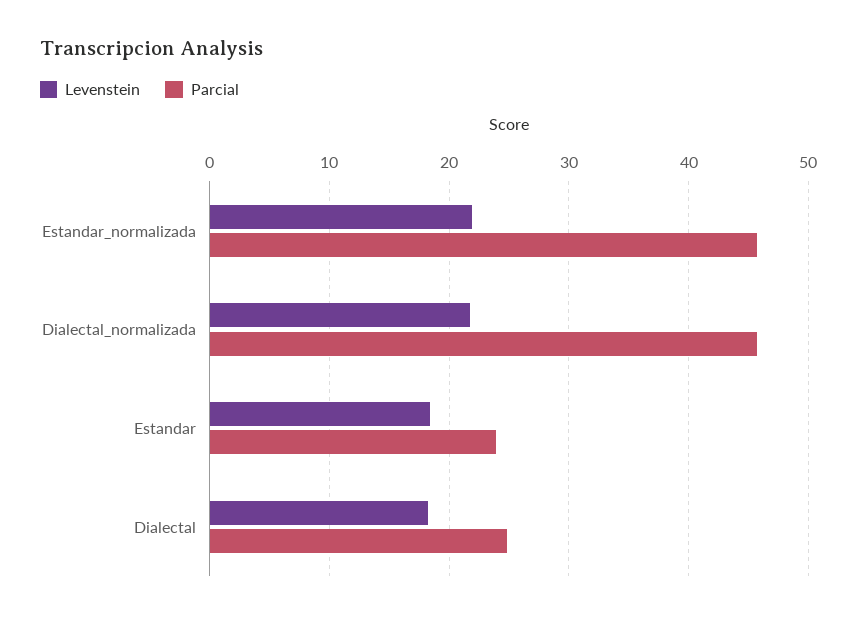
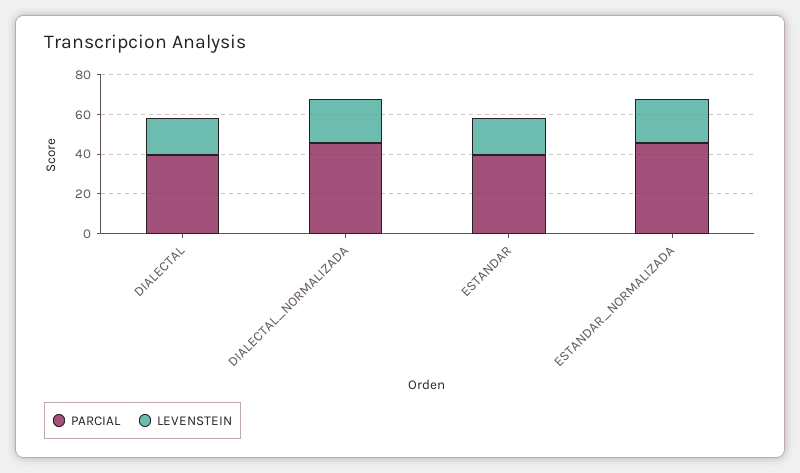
  {
    "Levenstein": {
      "Estandar_normalizada": 22,
      "Dialectal_normalizada": 22,
      "Estandar": 18,
      "Dialectal": 18
    },
    "Parcial": {
      "Estandar_normalizada": 46,
      "Dialectal_normalizada": 46,
-     "Estandar": 24,
+     "Estandar": 40,
-     "Dialectal": 25
+     "Dialectal": 40
    }
  }

